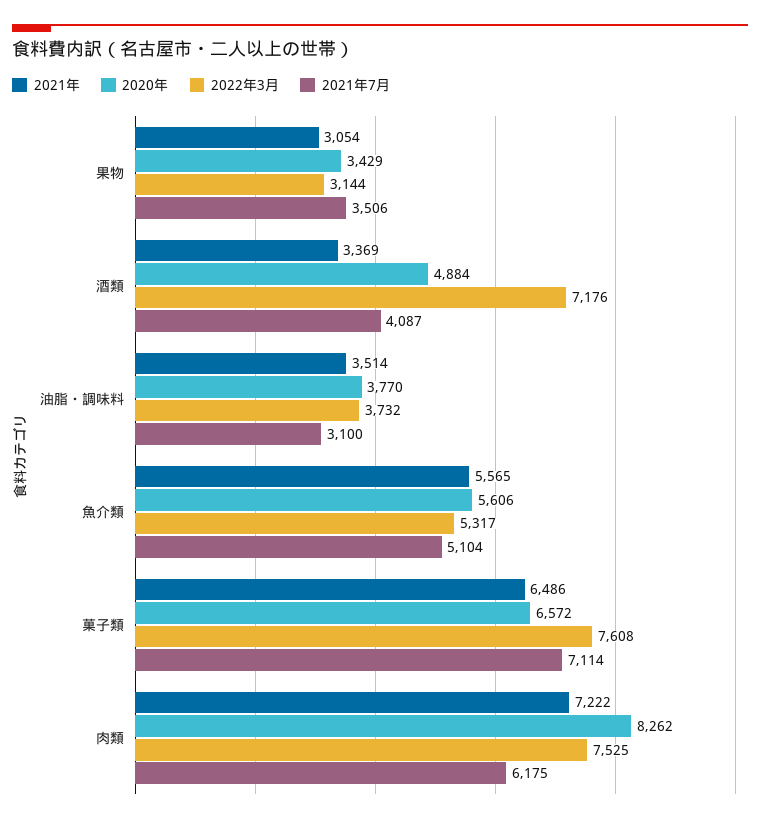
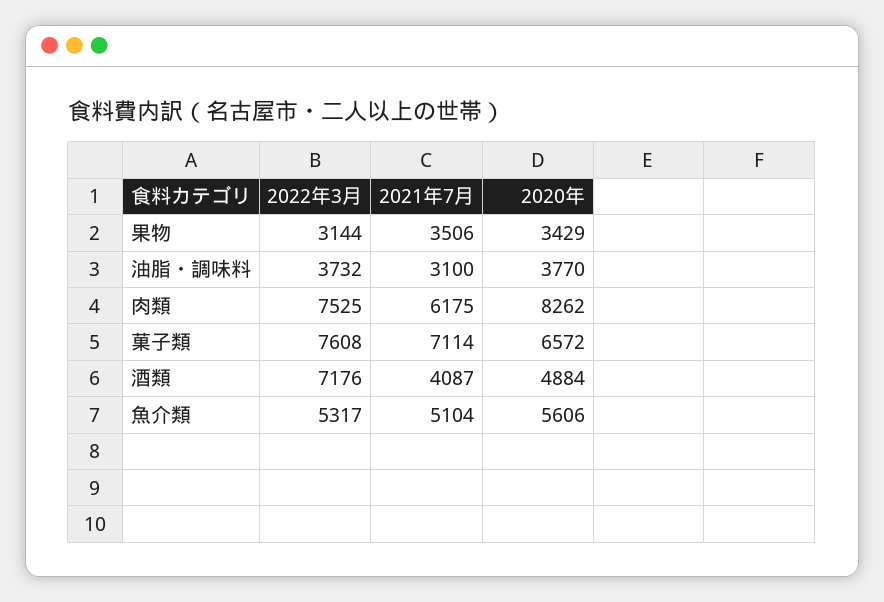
  {
-   "2021年": {
-     "果物": 3054,
-     "酒類": 3369,
-     "油脂・調味料": 3514,
-     "魚介類": 5565,
-     "菓子類": 6486,
-     "肉類": 7222
-   },
    "2020年": {
      "果物": 3429,
      "酒類": 4884,
      "油脂・調味料": 3770,
      "魚介類": 5606,
      "菓子類": 6572,
      "肉類": 8262
    },
    "2022年3月": {
      "果物": 3144,
      "酒類": 7176,
      "油脂・調味料": 3732,
      "魚介類": 5317,
      "菓子類": 7608,
      "肉類": 7525
    },
    "2021年7月": {
      "果物": 3506,
      "酒類": 4087,
      "油脂・調味料": 3100,
      "魚介類": 5104,
      "菓子類": 7114,
      "肉類": 6175
    }
  }

